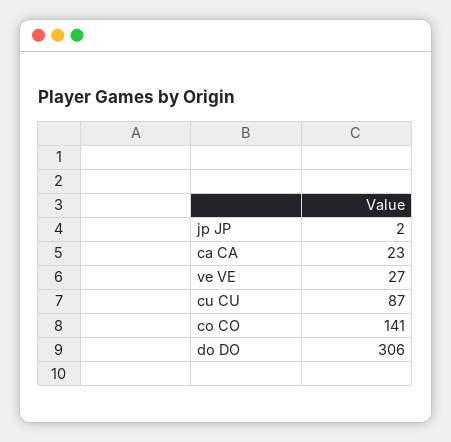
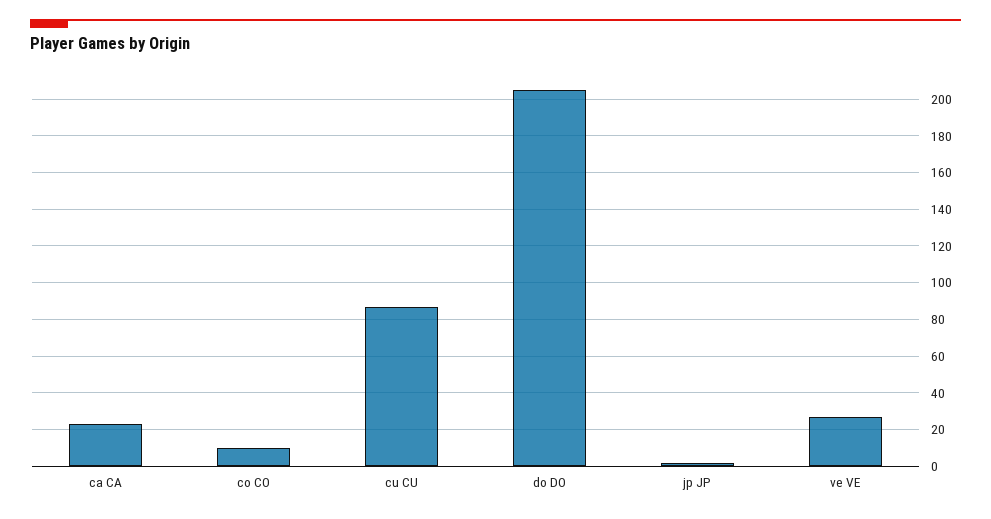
  {
    "jp JP": 2,
    "ca CA": 23,
    "ve VE": 27,
    "cu CU": 87,
-   "co CO": 141,
+   "co CO": 10,
-   "do DO": 306
+   "do DO": 205
  }

